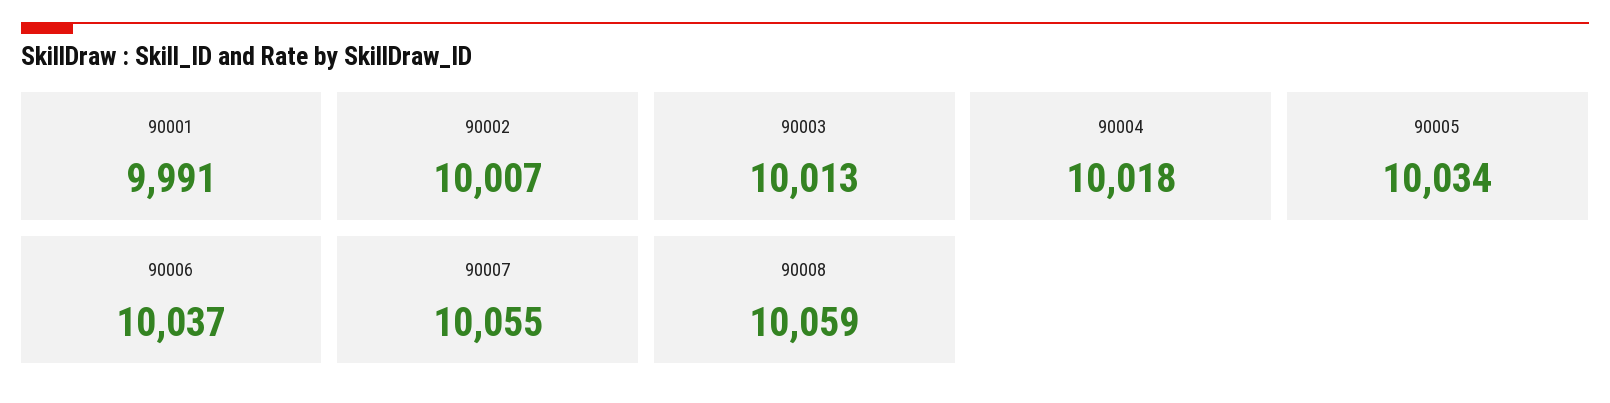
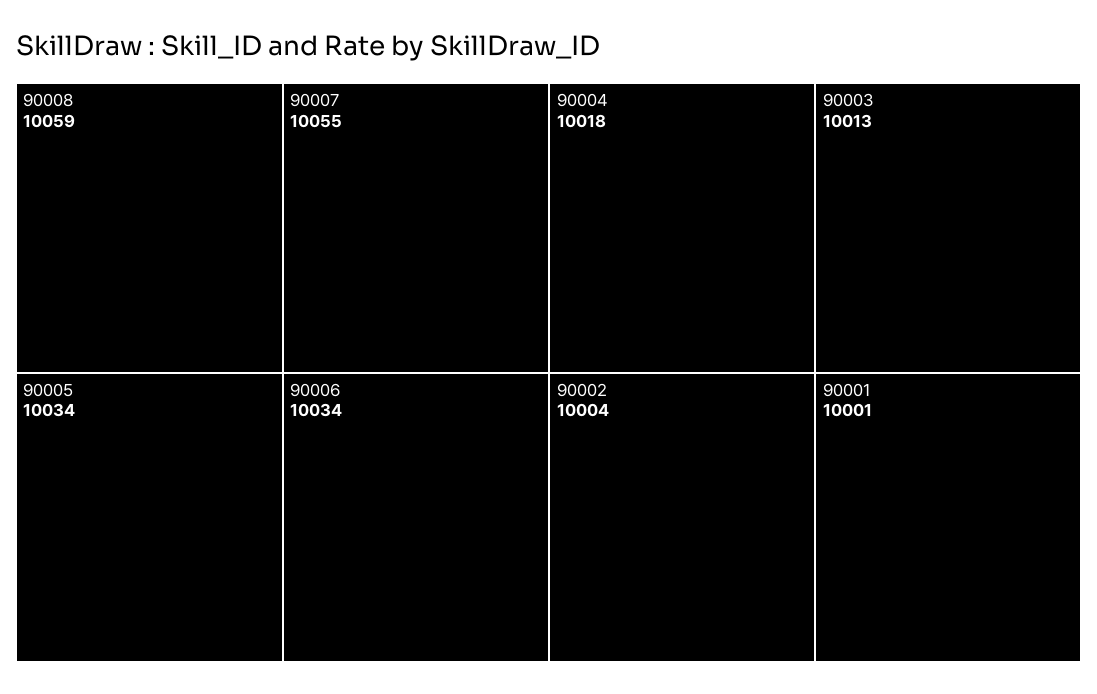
  {
-   "90001": 9991,
+   "90001": 10001,
-   "90002": 10007,
+   "90002": 10004,
    "90003": 10013,
    "90004": 10018,
    "90005": 10034,
-   "90006": 10037,
+   "90006": 10034,
    "90007": 10055,
    "90008": 10059
  }

